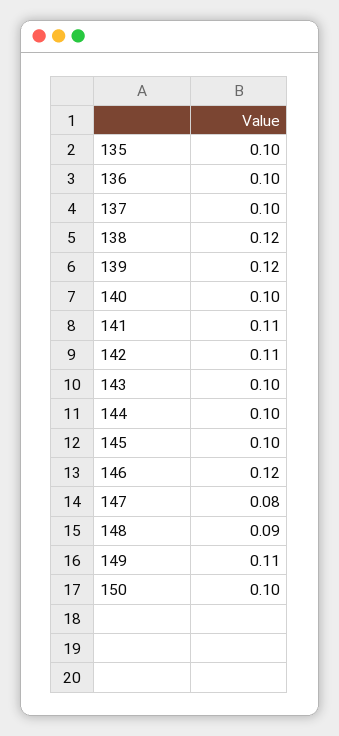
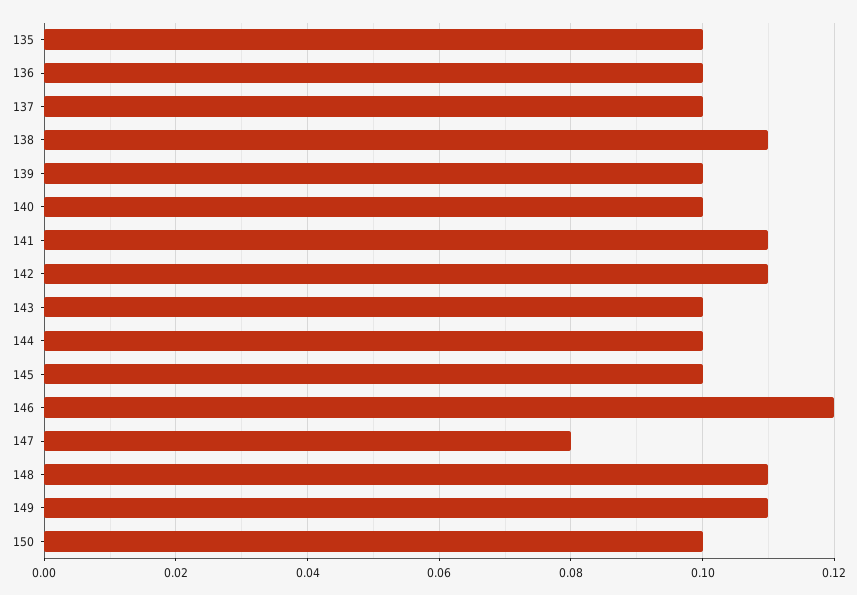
  {
    "135": 0.1,
    "136": 0.1,
    "137": 0.1,
-   "138": 0.12,
+   "138": 0.11,
-   "139": 0.12,
+   "139": 0.1,
    "140": 0.1,
    "141": 0.11,
    "142": 0.11,
    "143": 0.1,
    "144": 0.1,
    "145": 0.1,
    "146": 0.12,
    "147": 0.08,
-   "148": 0.09,
+   "148": 0.11,
    "149": 0.11,
    "150": 0.1
  }

